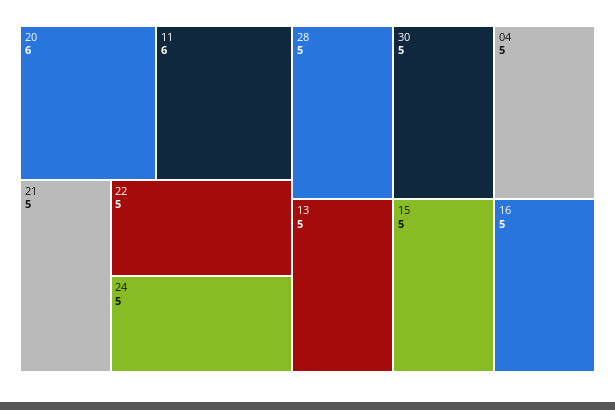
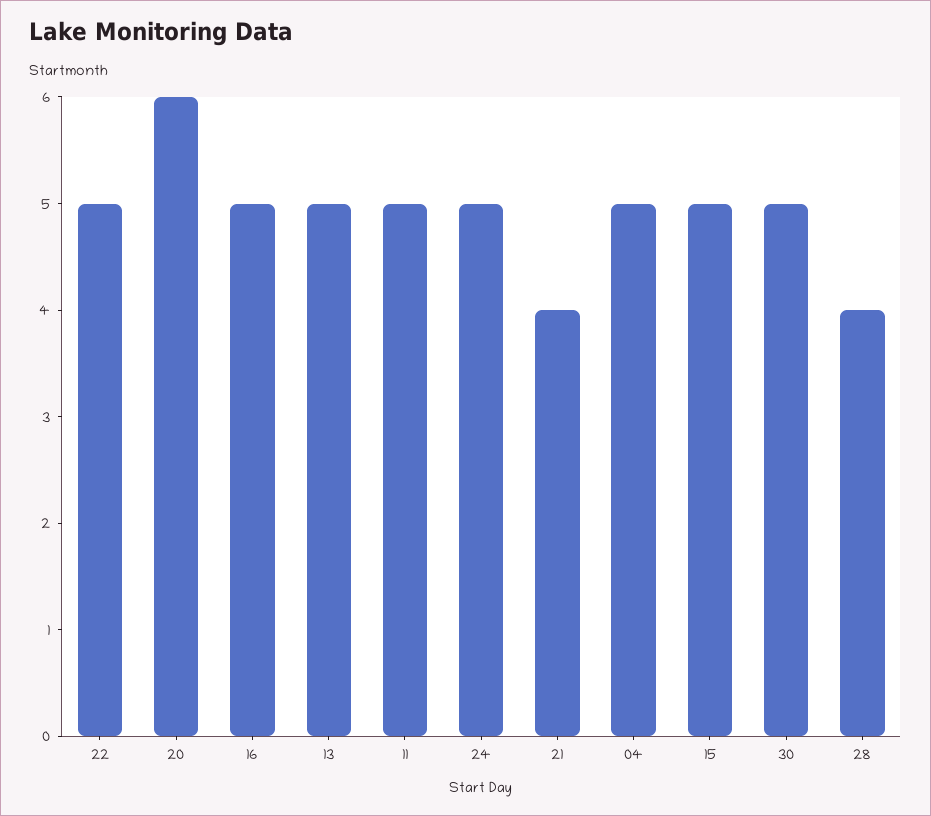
  {
    "20": 6,
-   "11": 6,
+   "11": 5,
-   "21": 5,
+   "21": 4,
    "22": 5,
    "24": 5,
-   "28": 5,
+   "28": 4,
    "30": 5,
    "04": 5,
    "13": 5,
    "15": 5,
    "16": 5
  }

